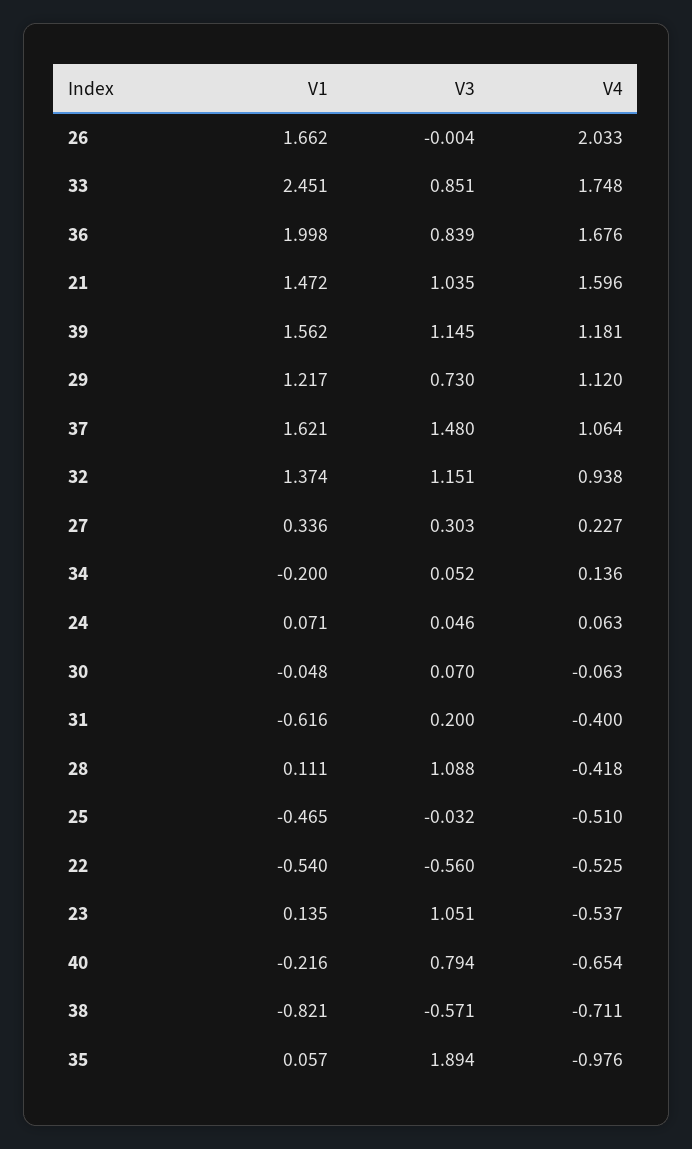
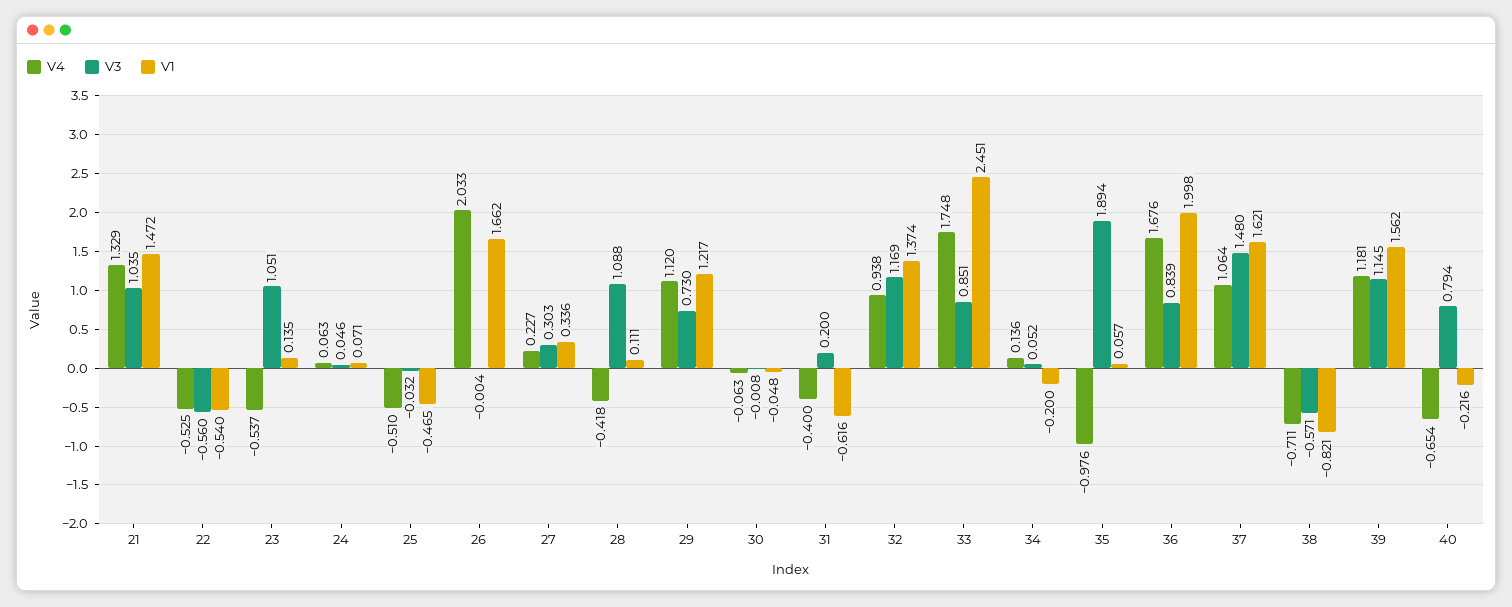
  {
    "V1": {
      "26": 1.662,
      "33": 2.451,
      "36": 1.998,
      "21": 1.472,
      "39": 1.562,
      "29": 1.217,
      "37": 1.621,
      "32": 1.374,
      "27": 0.336,
      "34": -0.2,
      "24": 0.071,
      "30": -0.048,
      "31": -0.616,
      "28": 0.111,
      "25": -0.465,
      "22": -0.54,
      "23": 0.135,
      "40": -0.216,
      "38": -0.821,
      "35": 0.057
    },
    "V3": {
      "26": -0.004,
      "33": 0.851,
      "36": 0.839,
      "21": 1.035,
      "39": 1.145,
      "29": 0.73,
      "37": 1.48,
-     "32": 1.151,
+     "32": 1.169,
      "27": 0.303,
      "34": 0.052,
      "24": 0.046,
-     "30": 0.07,
+     "30": -0.008,
      "31": 0.2,
      "28": 1.088,
      "25": -0.032,
      "22": -0.56,
      "23": 1.051,
      "40": 0.794,
      "38": -0.571,
      "35": 1.894
    },
    "V4": {
      "26": 2.033,
      "33": 1.748,
      "36": 1.676,
-     "21": 1.596,
+     "21": 1.329,
      "39": 1.181,
      "29": 1.12,
      "37": 1.064,
      "32": 0.938,
      "27": 0.227,
      "34": 0.136,
      "24": 0.063,
      "30": -0.063,
      "31": -0.4,
      "28": -0.418,
      "25": -0.51,
      "22": -0.525,
      "23": -0.537,
      "40": -0.654,
      "38": -0.711,
      "35": -0.976
    }
  }

